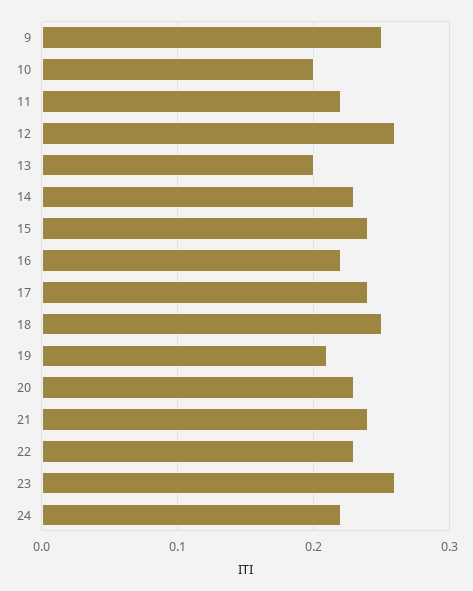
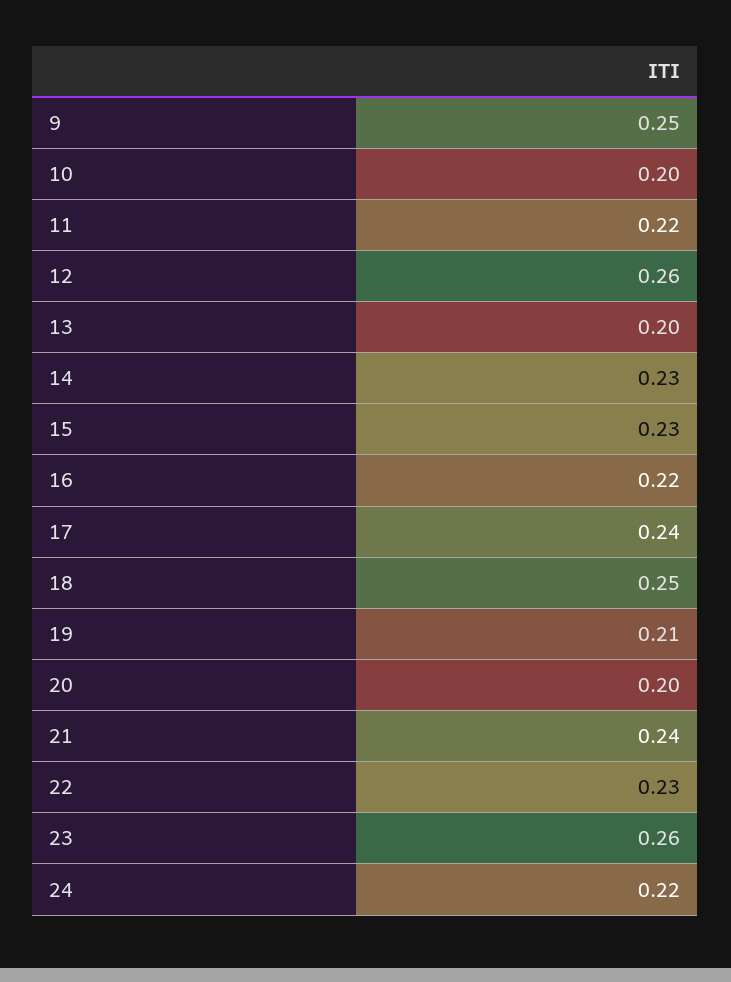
  {
    "9": 0.25,
    "10": 0.2,
    "11": 0.22,
    "12": 0.26,
    "13": 0.2,
    "14": 0.23,
-   "15": 0.24,
+   "15": 0.23,
    "16": 0.22,
    "17": 0.24,
    "18": 0.25,
    "19": 0.21,
-   "20": 0.23,
+   "20": 0.2,
    "21": 0.24,
    "22": 0.23,
    "23": 0.26,
    "24": 0.22
  }

